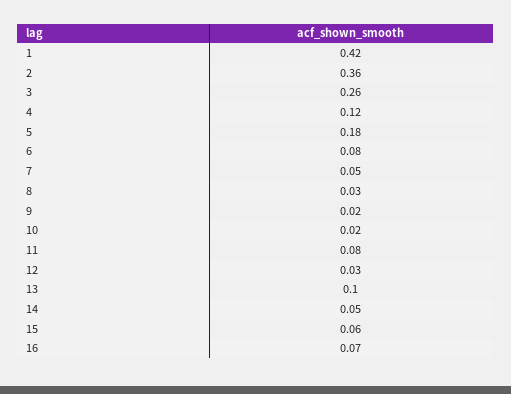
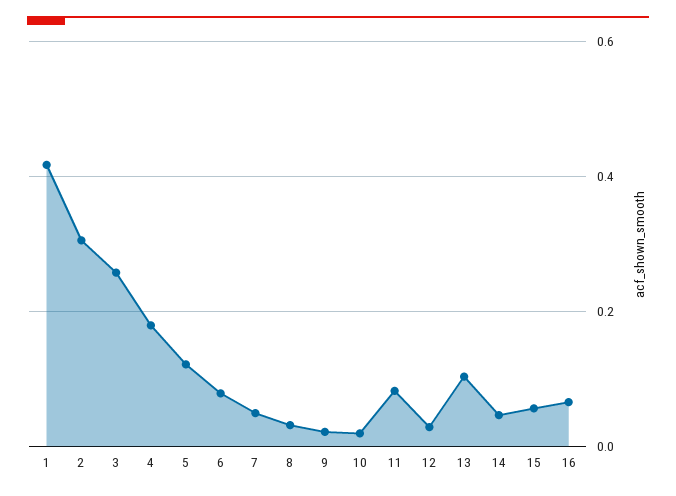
  {
    "1": 0.42,
-   "2": 0.36,
+   "2": 0.3,
    "3": 0.26,
-   "4": 0.12,
+   "4": 0.18,
-   "5": 0.18,
+   "5": 0.12,
    "6": 0.08,
    "7": 0.05,
    "8": 0.03,
    "9": 0.02,
    "10": 0.02,
    "11": 0.08,
    "12": 0.03,
    "13": 0.1,
    "14": 0.05,
    "15": 0.06,
    "16": 0.07
  }

